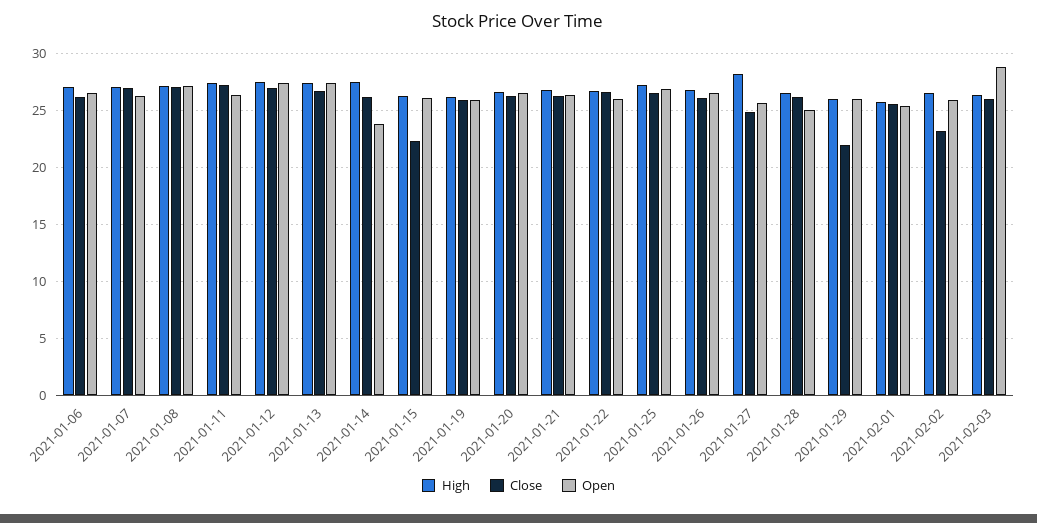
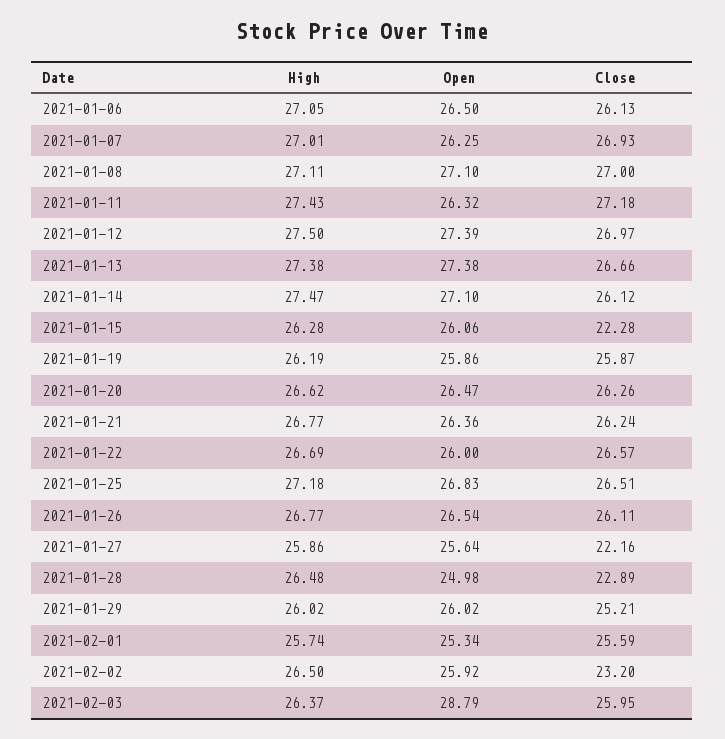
  {
    "High": {
      "2021-01-06": 27.05,
      "2021-01-07": 27.01,
      "2021-01-08": 27.11,
      "2021-01-11": 27.43,
      "2021-01-12": 27.5,
      "2021-01-13": 27.38,
      "2021-01-14": 27.47,
      "2021-01-15": 26.28,
      "2021-01-19": 26.19,
      "2021-01-20": 26.62,
      "2021-01-21": 26.77,
      "2021-01-22": 26.69,
      "2021-01-25": 27.18,
      "2021-01-26": 26.77,
-     "2021-01-27": 28,
+     "2021-01-27": 25.86,
      "2021-01-28": 26.48,
      "2021-01-29": 26.02,
      "2021-02-01": 25.74,
      "2021-02-02": 26.5,
      "2021-02-03": 26.37
    },
    "Close": {
      "2021-01-06": 26.13,
      "2021-01-07": 26.93,
      "2021-01-08": 27,
      "2021-01-11": 27.18,
      "2021-01-12": 26.97,
      "2021-01-13": 26.66,
      "2021-01-14": 26.12,
      "2021-01-15": 22.28,
      "2021-01-19": 25.87,
      "2021-01-20": 26.26,
      "2021-01-21": 26.24,
      "2021-01-22": 26.57,
      "2021-01-25": 26.51,
      "2021-01-26": 26.11,
-     "2021-01-27": 25,
+     "2021-01-27": 22.16,
-     "2021-01-28": 26,
+     "2021-01-28": 22.89,
-     "2021-01-29": 22,
+     "2021-01-29": 25.21,
      "2021-02-01": 25.59,
      "2021-02-02": 23.2,
      "2021-02-03": 25.95
    },
    "Open": {
      "2021-01-06": 26.5,
      "2021-01-07": 26.25,
      "2021-01-08": 27.1,
      "2021-01-11": 26.32,
      "2021-01-12": 27.39,
      "2021-01-13": 27.38,
-     "2021-01-14": 24,
+     "2021-01-14": 27.1,
      "2021-01-15": 26.06,
      "2021-01-19": 25.86,
      "2021-01-20": 26.47,
      "2021-01-21": 26.36,
      "2021-01-22": 26,
      "2021-01-25": 26.83,
      "2021-01-26": 26.54,
      "2021-01-27": 25.64,
      "2021-01-28": 24.98,
      "2021-01-29": 26.02,
      "2021-02-01": 25.34,
      "2021-02-02": 25.92,
      "2021-02-03": 28.79
    }
  }

